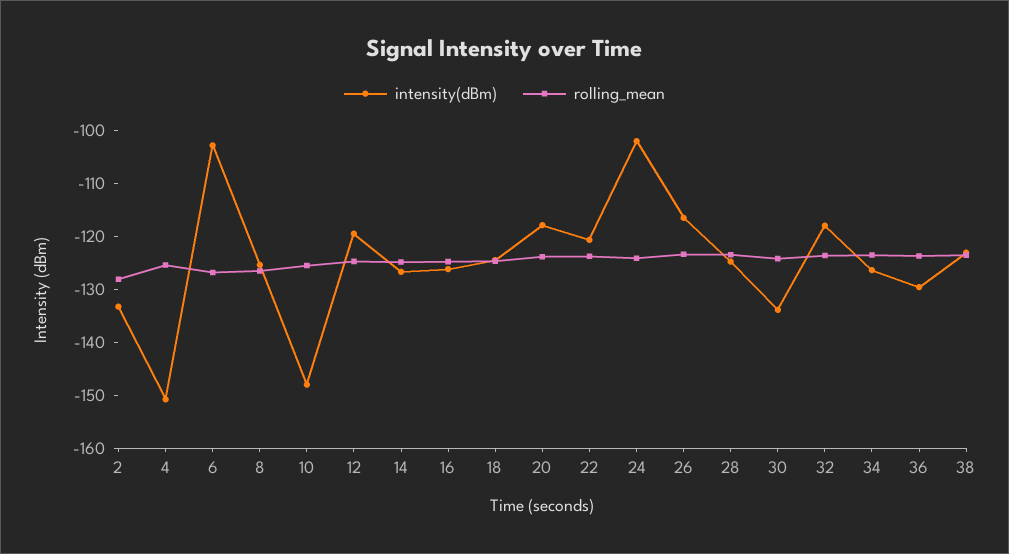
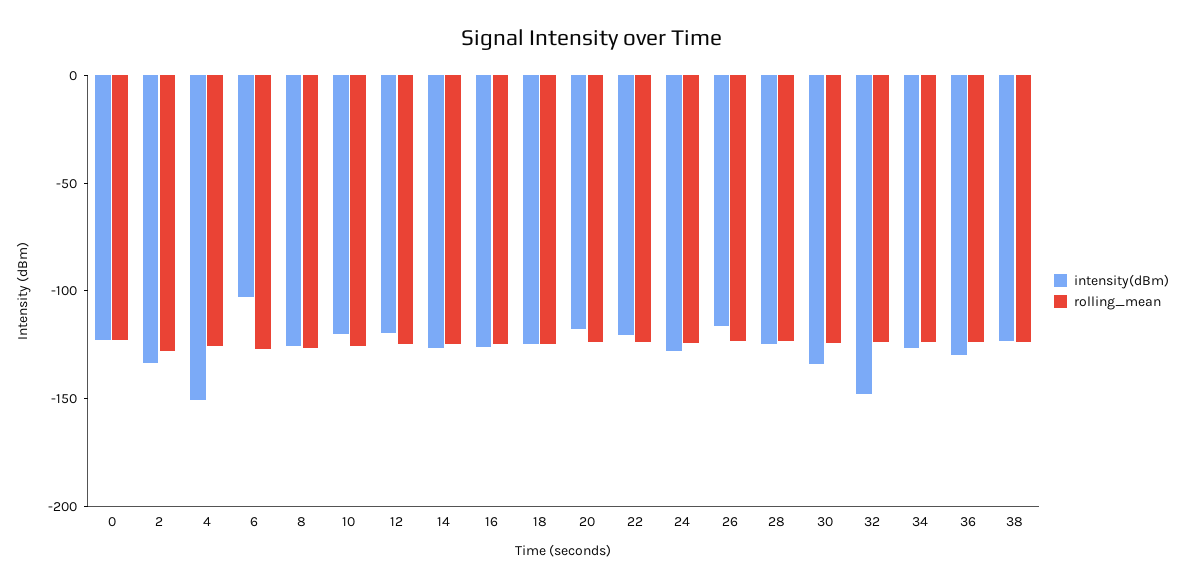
  {
    "intensity(dBm)": {
      "2": -134,
      "4": -150,
      "6": -102,
      "8": -126,
-     "10": -148,
+     "10": -120,
      "12": -120,
      "14": -126,
      "16": -126,
      "18": -124,
      "20": -118,
      "22": -120,
-     "24": -102,
+     "24": -130,
      "26": -116,
      "28": -124,
      "30": -134,
-     "32": -118,
+     "32": -150,
      "34": -126,
      "36": -130,
-     "38": -124
+     "38": -124,
+     "0": -120
    },
    "rolling_mean": {
      "2": -128,
      "4": -126,
      "6": -126,
      "8": -126,
      "10": -126,
      "12": -124,
      "14": -124,
      "16": -124,
      "18": -124,
      "20": -124,
      "22": -124,
      "24": -124,
      "26": -124,
      "28": -124,
      "30": -124,
      "32": -124,
      "34": -124,
      "36": -124,
-     "38": -124
+     "38": -124,
+     "0": -120
    }
  }

